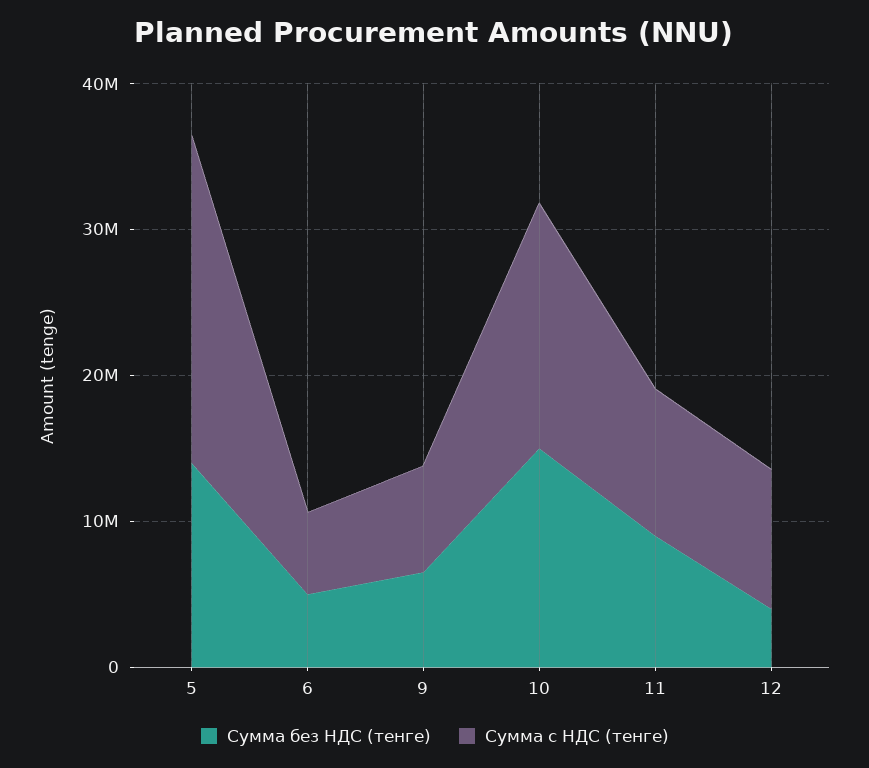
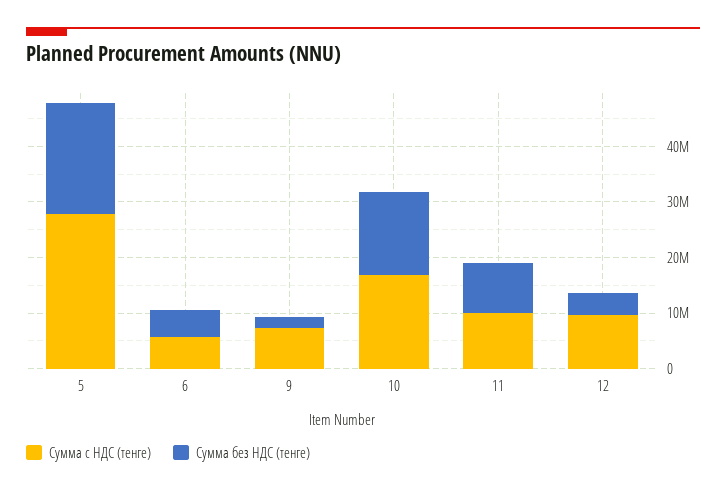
  {
    "Сумма без НДС (тенге)": {
-     "5": 14000000,
+     "5": 20000000,
      "6": 6000000,
-     "9": 6000000,
+     "9": 2000000,
      "10": 16000000,
      "11": 10000000,
      "12": 4000000
    },
    "Сумма с НДС (тенге)": {
-     "5": 22000000,
+     "5": 28000000,
      "6": 6000000,
      "9": 8000000,
      "10": 16000000,
      "11": 10000000,
      "12": 10000000
    }
  }

